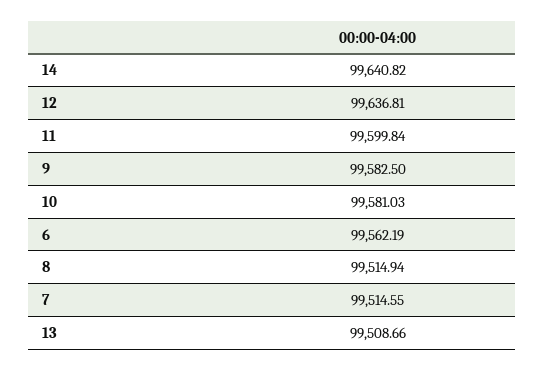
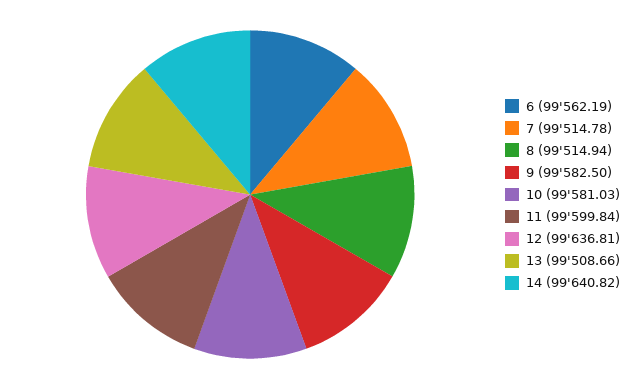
  {
    "14": 99640.82,
    "12": 99636.81,
    "11": 99599.84,
    "9": 99582.5,
    "10": 99581.03,
    "6": 99562.19,
    "8": 99514.94,
-   "7": 99514.55,
+   "7": 99514.78,
    "13": 99508.66
  }

